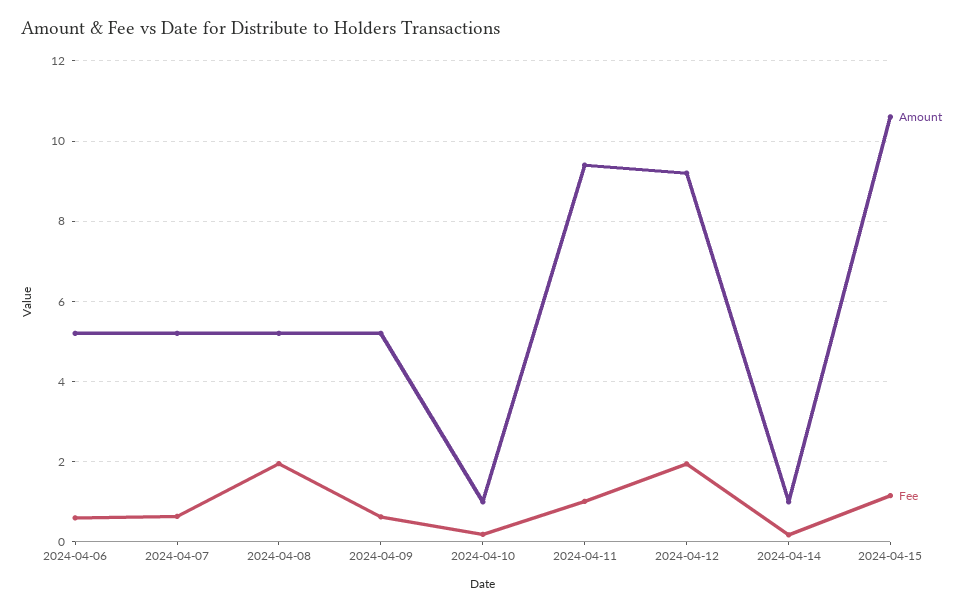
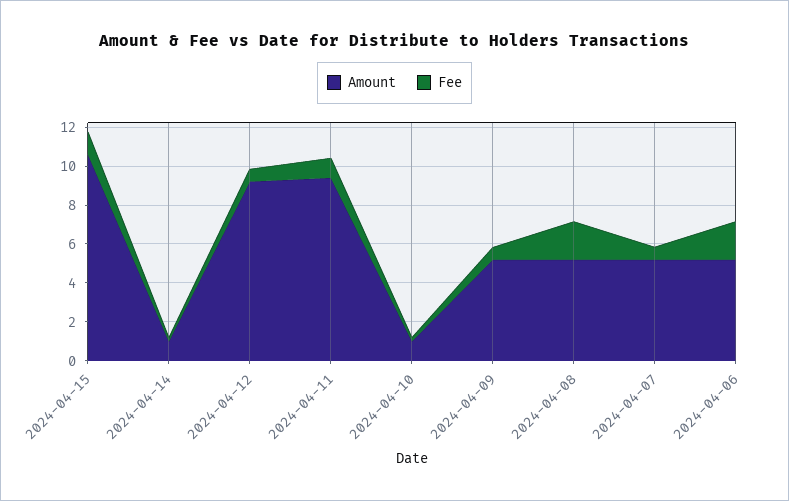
  {
    "Amount": {
      "2024-04-06": 5.2,
      "2024-04-07": 5.2,
      "2024-04-08": 5.2,
      "2024-04-09": 5.2,
      "2024-04-10": 1,
      "2024-04-11": 9.4,
      "2024-04-12": 9.2,
      "2024-04-14": 1,
      "2024-04-15": 10.6
    },
    "Fee": {
-     "2024-04-06": 0.6,
+     "2024-04-06": 2,
      "2024-04-07": 0.6,
      "2024-04-08": 2,
      "2024-04-09": 0.6,
      "2024-04-10": 0.2,
      "2024-04-11": 1,
-     "2024-04-12": 2,
+     "2024-04-12": 0.5,
      "2024-04-14": 0.2,
      "2024-04-15": 1.2
    }
  }

